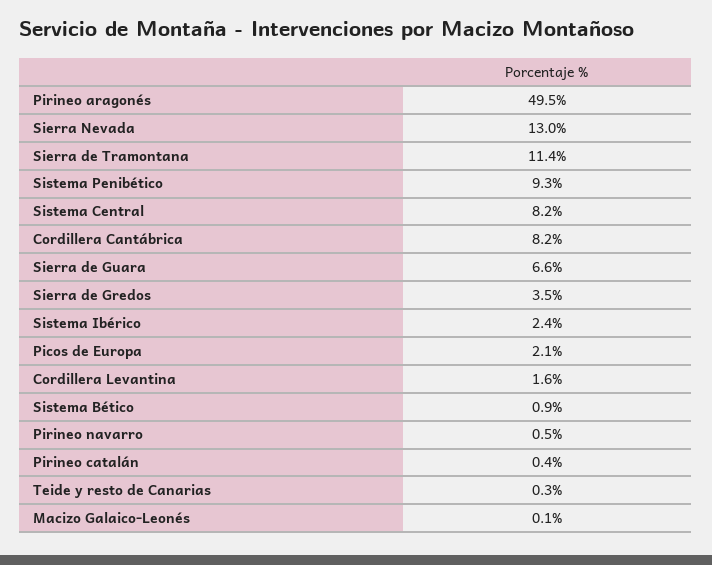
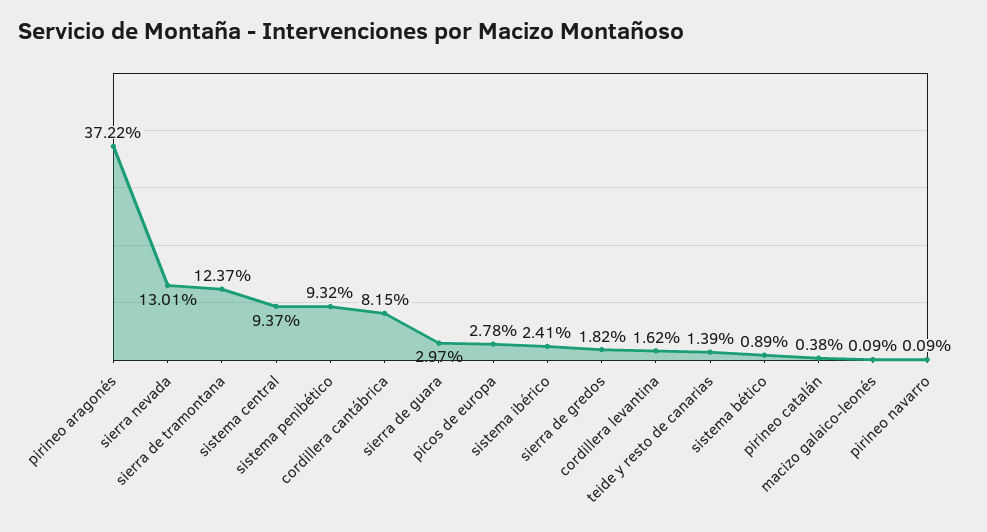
  {
-   "Pirineo aragonés": 49.5,
+   "Pirineo aragonés": 37.22,
    "Sierra Nevada": 13.01,
-   "Sierra de Tramontana": 11.4,
+   "Sierra de Tramontana": 12.37,
    "Sistema Penibético": 9.32,
-   "Sistema Central": 8.2,
+   "Sistema Central": 9.37,
    "Cordillera Cantábrica": 8.15,
-   "Sierra de Guara": 6.6,
+   "Sierra de Guara": 2.97,
-   "Sierra de Gredos": 3.5,
+   "Sierra de Gredos": 1.82,
    "Sistema Ibérico": 2.41,
-   "Picos de Europa": 2.1,
+   "Picos de Europa": 2.78,
    "Cordillera Levantina": 1.62,
    "Sistema Bético": 0.89,
-   "Pirineo navarro": 0.5,
+   "Pirineo navarro": 0.09,
    "Pirineo catalán": 0.38,
-   "Teide y resto de Canarias": 0.3,
+   "Teide y resto de Canarias": 1.39,
    "Macizo Galaico-Leonés": 0.09
  }

